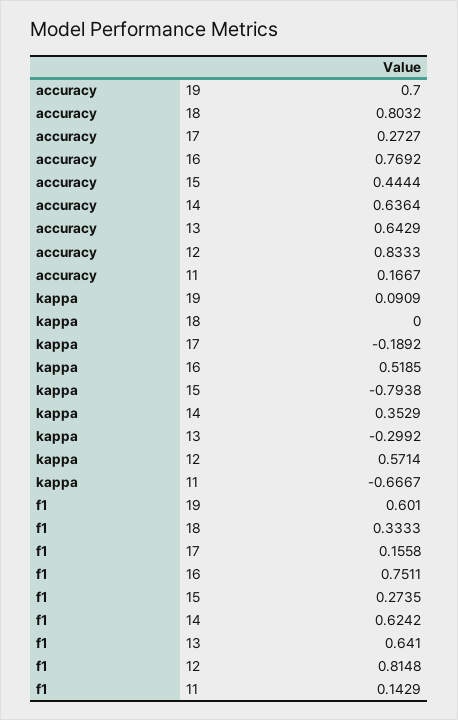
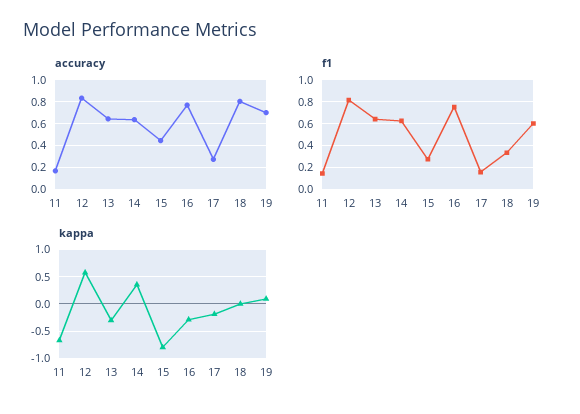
  {
    "accuracy": {
      "19": 0.7,
      "18": 0.8032,
      "17": 0.2727,
      "16": 0.7692,
      "15": 0.4444,
      "14": 0.6364,
      "13": 0.6429,
      "12": 0.8333,
      "11": 0.1667
    },
    "kappa": {
      "19": 0.0909,
      "18": 0,
      "17": -0.1892,
-     "16": 0.5185,
+     "16": -0.25,
      "15": -0.7938,
      "14": 0.3529,
      "13": -0.2992,
      "12": 0.5714,
      "11": -0.6667
    },
    "f1": {
      "19": 0.601,
      "18": 0.3333,
      "17": 0.1558,
      "16": 0.7511,
      "15": 0.2735,
      "14": 0.6242,
      "13": 0.641,
      "12": 0.8148,
      "11": 0.1429
    }
  }

